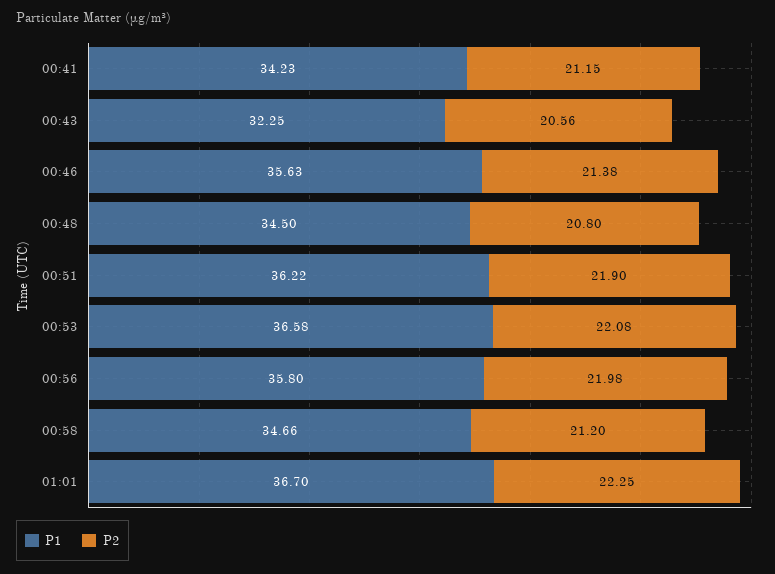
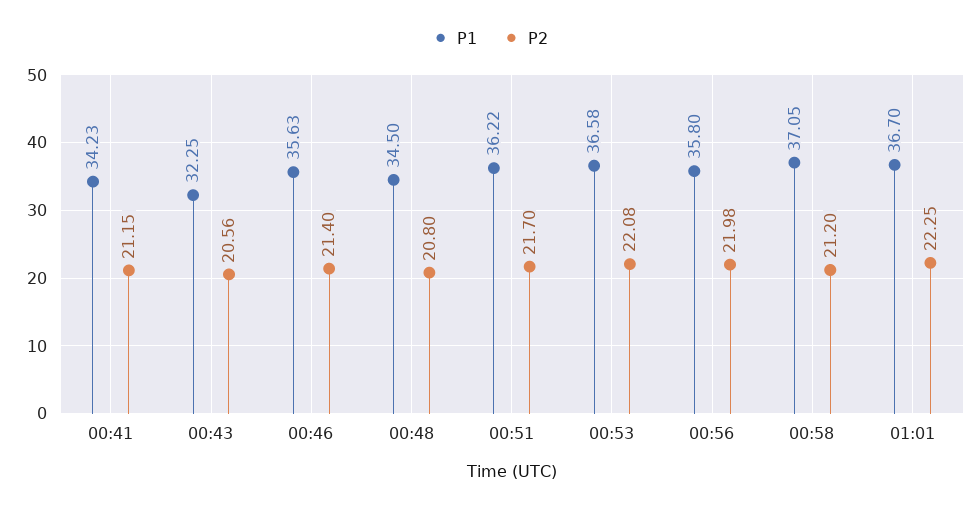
  {
    "P1": {
      "00:41": 34.23,
      "00:43": 32.25,
      "00:46": 35.63,
      "00:48": 34.5,
      "00:51": 36.22,
      "00:53": 36.58,
      "00:56": 35.8,
-     "00:58": 34.66,
+     "00:58": 37.05,
      "01:01": 36.7
    },
    "P2": {
      "00:41": 21.15,
      "00:43": 20.56,
-     "00:46": 21.38,
+     "00:46": 21.4,
      "00:48": 20.8,
-     "00:51": 21.9,
+     "00:51": 21.7,
      "00:53": 22.08,
      "00:56": 21.98,
      "00:58": 21.2,
      "01:01": 22.25
    }
  }

